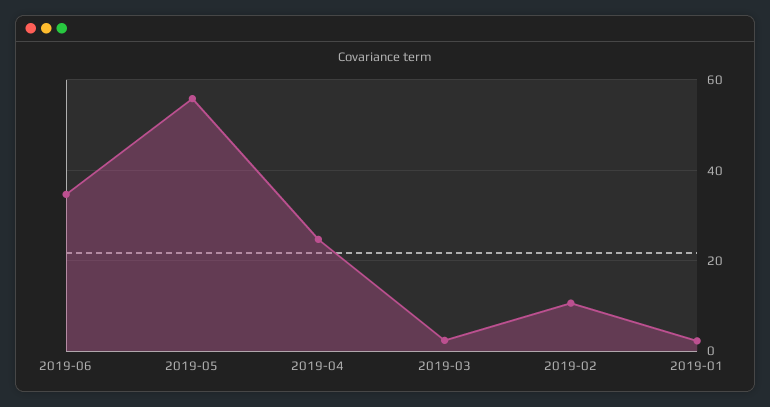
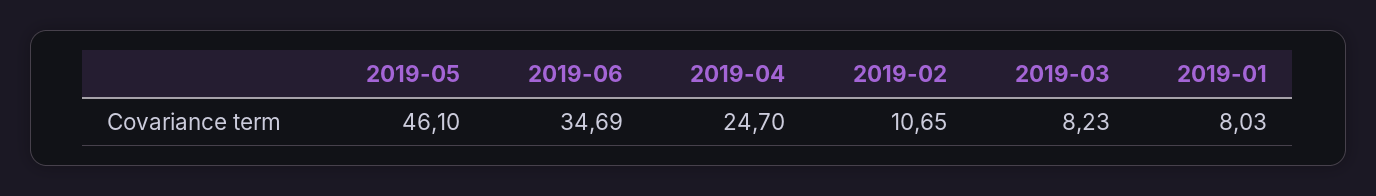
  {
    "2019-06": 34.69,
-   "2019-05": 56,
+   "2019-05": 46.1,
    "2019-04": 24.7,
-   "2019-03": 2,
+   "2019-03": 8.23,
    "2019-02": 10.65,
-   "2019-01": 2
+   "2019-01": 8.03
  }

